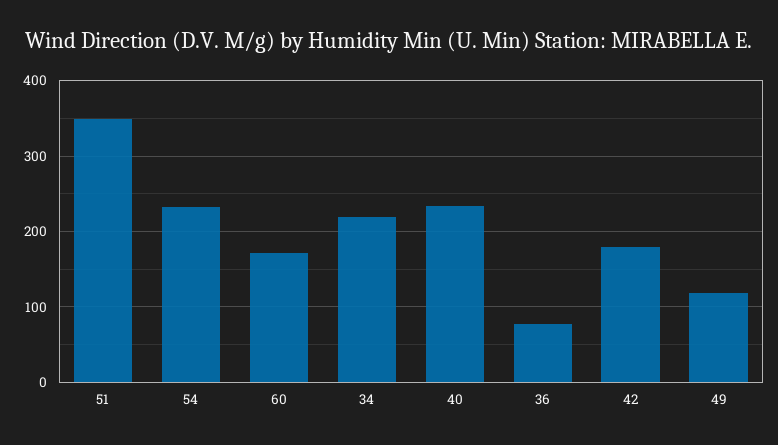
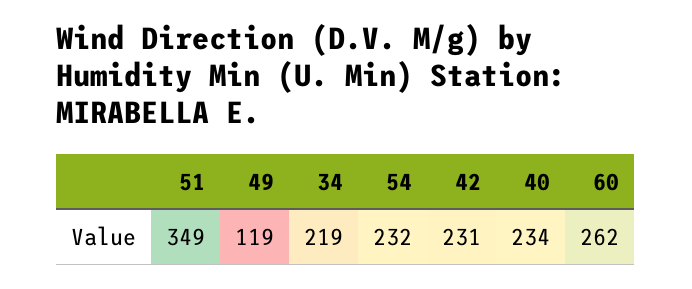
  {
    "51": 349,
    "54": 232,
-   "60": 170,
+   "60": 262,
    "34": 219,
    "40": 234,
-   "36": 80,
-   "42": 180,
+   "42": 231,
    "49": 119
  }

